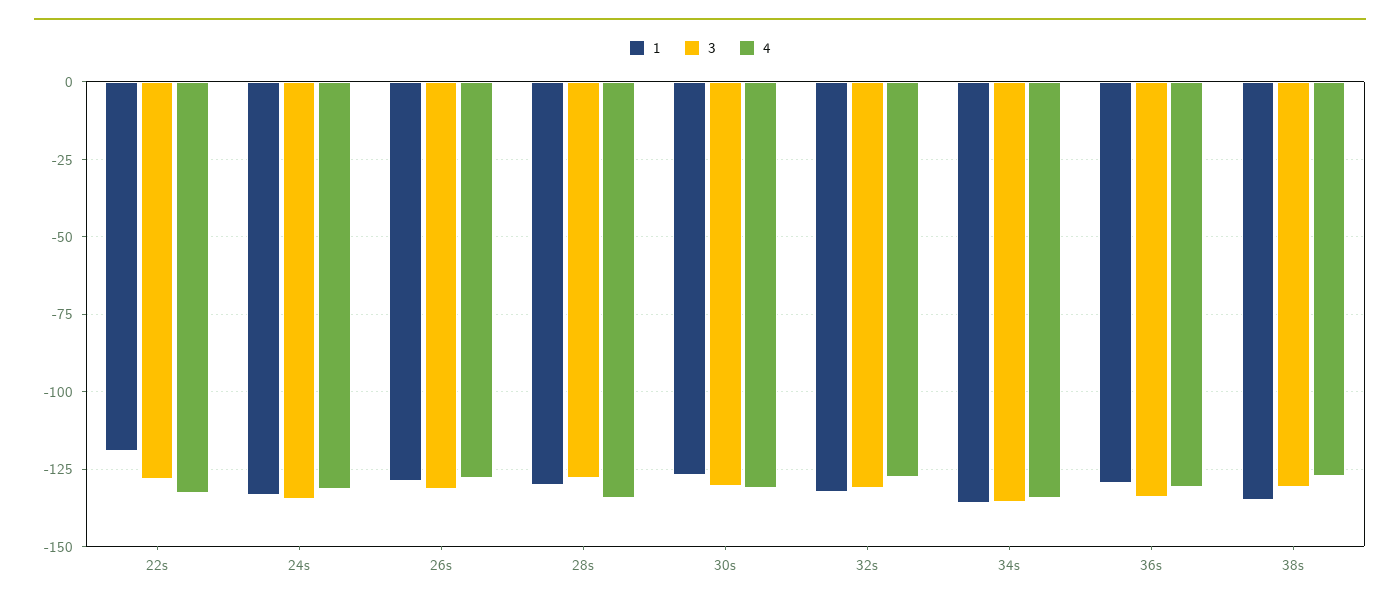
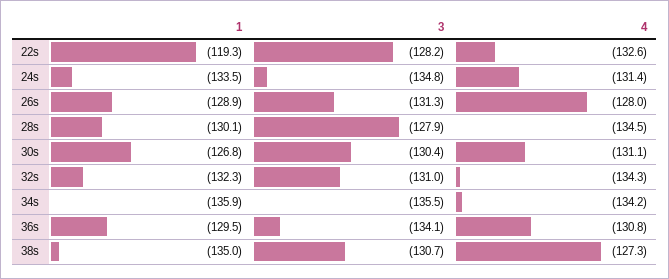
  {
    "1": {
      "22s": -119.3,
      "24s": -133.5,
      "26s": -128.9,
      "28s": -130.1,
      "30s": -126.8,
      "32s": -132.3,
      "34s": -135.9,
      "36s": -129.5,
      "38s": -135
    },
    "3": {
      "22s": -128.2,
      "24s": -134.8,
      "26s": -131.3,
      "28s": -127.9,
      "30s": -130.4,
      "32s": -131,
      "34s": -135.5,
      "36s": -134.1,
      "38s": -130.7
    },
    "4": {
      "22s": -132.6,
      "24s": -131.4,
      "26s": -128,
      "28s": -134.5,
      "30s": -131.1,
-     "32s": -127.5,
+     "32s": -134.3,
      "34s": -134.2,
      "36s": -130.8,
      "38s": -127.3
    }
  }

